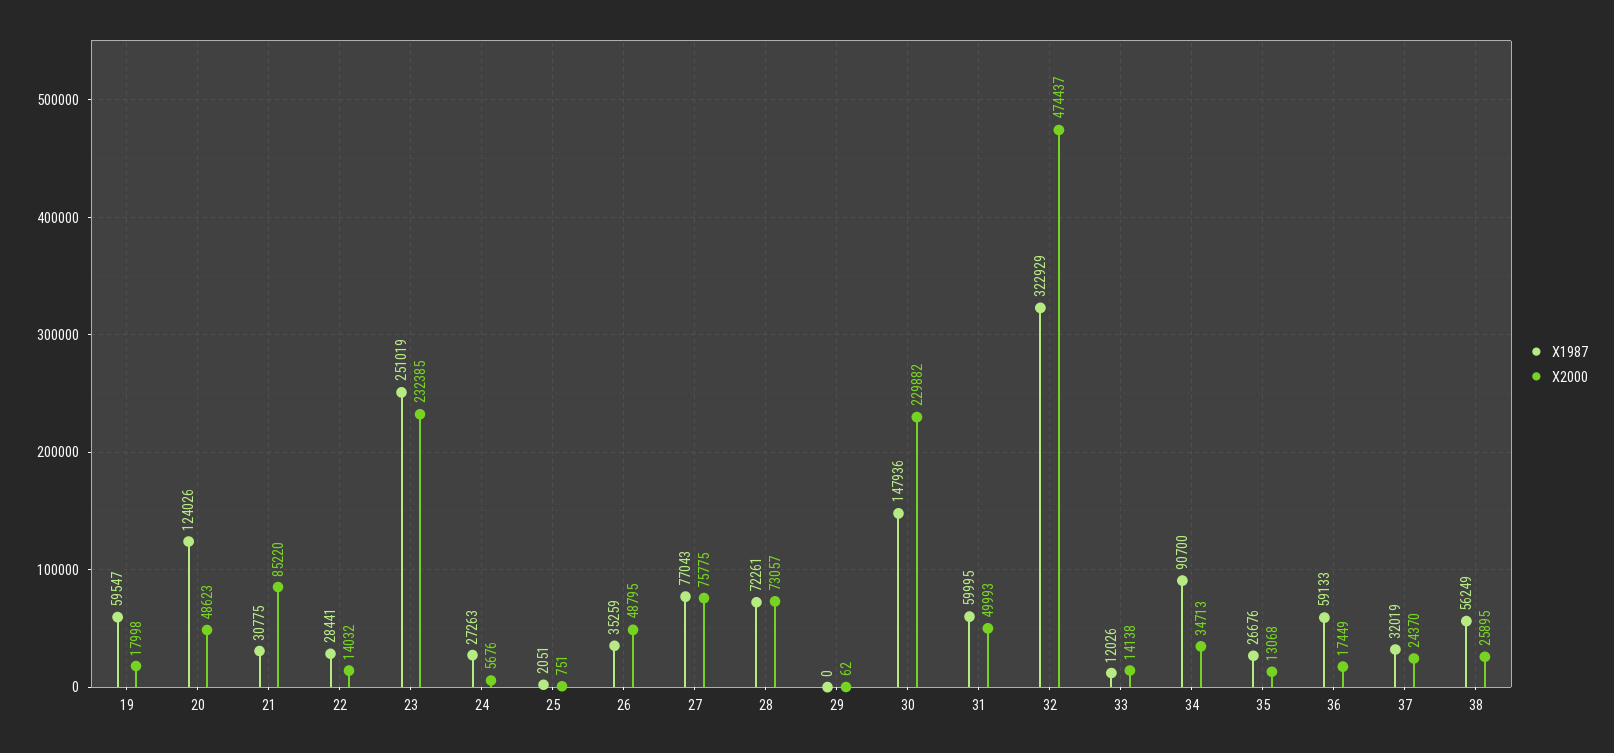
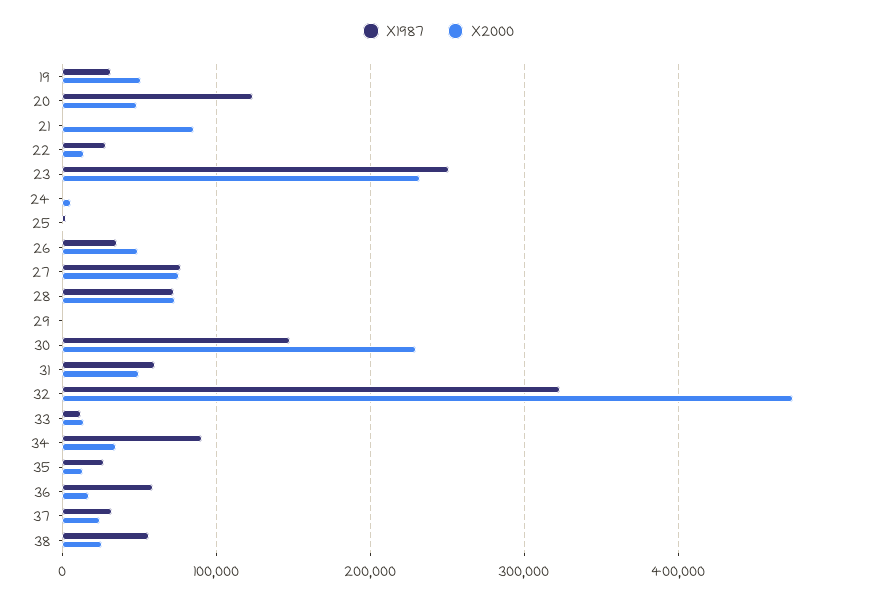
  {
    "X1987": {
-     "19": 59547,
+     "19": 30000,
      "20": 124026,
-     "21": 30775,
+     "21": 0,
      "22": 28441,
      "23": 251019,
-     "24": 27263,
+     "24": 0,
      "25": 2051,
      "26": 35259,
      "27": 77043,
      "28": 72261,
      "29": 0,
      "30": 147936,
      "31": 59995,
      "32": 322929,
      "33": 12026,
      "34": 90700,
      "35": 26676,
      "36": 59133,
      "37": 32019,
      "38": 56249
    },
    "X2000": {
-     "19": 17998,
+     "19": 50000,
      "20": 48623,
      "21": 85220,
      "22": 14032,
      "23": 232385,
      "24": 5676,
      "25": 751,
      "26": 48795,
      "27": 75775,
      "28": 73057,
      "29": 62,
      "30": 229882,
      "31": 49993,
      "32": 474437,
      "33": 14138,
      "34": 34713,
      "35": 13068,
      "36": 17449,
      "37": 24370,
      "38": 25895
    }
  }

